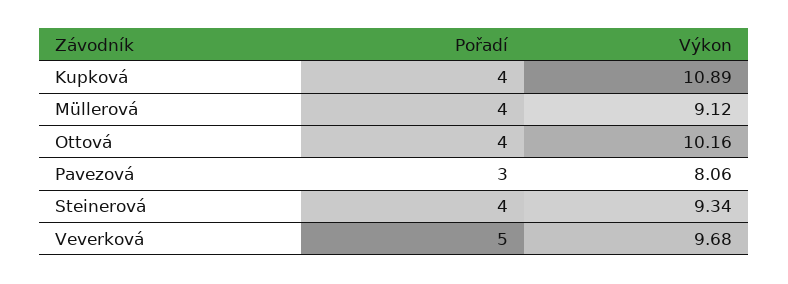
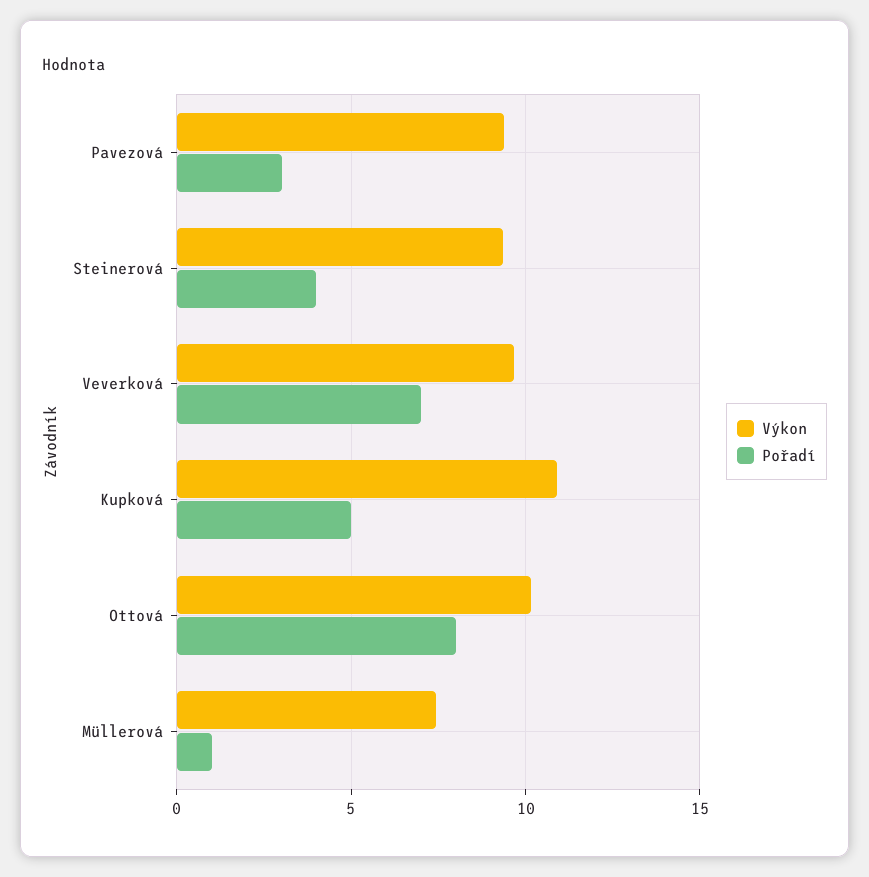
  {
    "Pořadí": {
-     "Kupková": 4,
+     "Kupková": 5,
-     "Müllerová": 4,
+     "Müllerová": 1,
-     "Ottová": 4,
+     "Ottová": 8,
      "Pavezová": 3,
      "Steinerová": 4,
-     "Veverková": 5
+     "Veverková": 7
    },
    "Výkon": {
      "Kupková": 10.89,
-     "Müllerová": 9.12,
+     "Müllerová": 7.5,
      "Ottová": 10.16,
-     "Pavezová": 8.06,
+     "Pavezová": 9.5,
      "Steinerová": 9.34,
      "Veverková": 9.68
    }
  }

